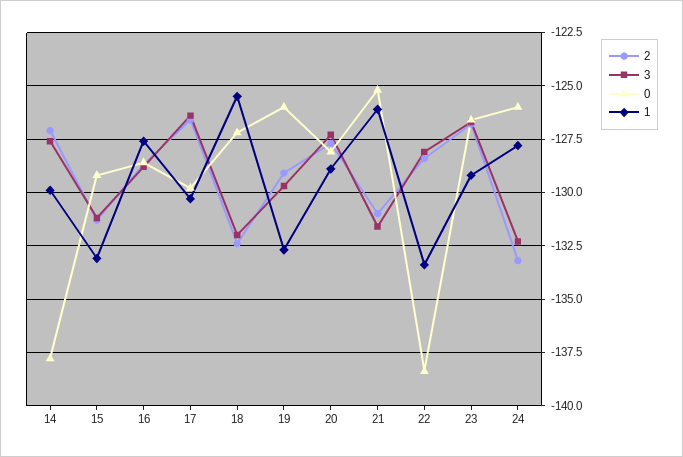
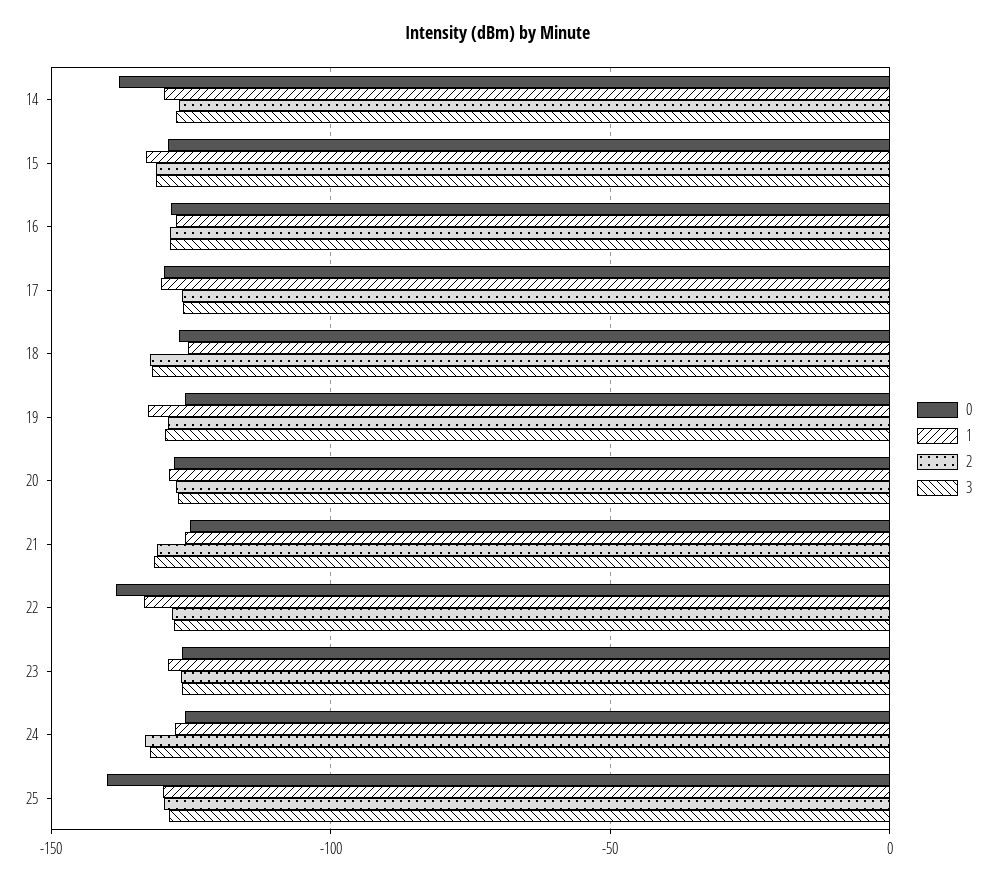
  {
    "2": {
      "14": -127,
      "15": -131.5,
      "16": -128.5,
      "17": -126.5,
      "18": -132.5,
      "19": -129,
      "20": -127.5,
      "21": -131,
      "22": -128.5,
      "23": -127,
-     "24": -133
+     "24": -133,
+     "25": -130
    },
    "3": {
      "14": -127.5,
      "15": -131,
      "16": -129,
      "17": -126.5,
      "18": -132,
      "19": -129.5,
      "20": -127.5,
      "21": -131.5,
      "22": -128,
      "23": -126.5,
-     "24": -132.5
+     "24": -132.5,
+     "25": -130
    },
    "0": {
      "14": -138,
      "15": -129,
      "16": -128.5,
      "17": -130,
      "18": -127,
      "19": -126,
      "20": -128,
      "21": -125,
      "22": -138.5,
      "23": -126.5,
-     "24": -126
+     "24": -126,
+     "25": -140
    },
    "1": {
      "14": -130,
      "15": -133,
      "16": -127.5,
      "17": -130.5,
      "18": -125.5,
      "19": -132.5,
      "20": -129,
      "21": -126,
      "22": -133.5,
      "23": -129,
-     "24": -128
+     "24": -128,
+     "25": -130
    }
  }

